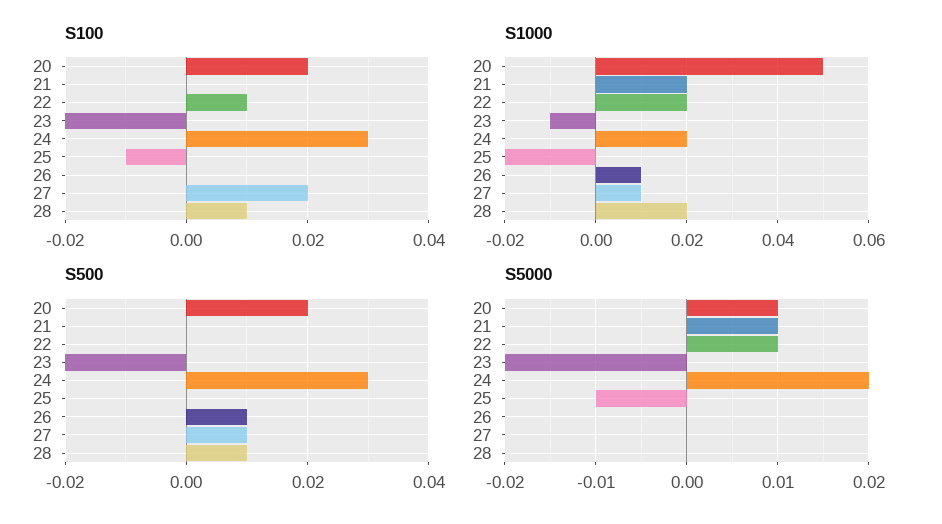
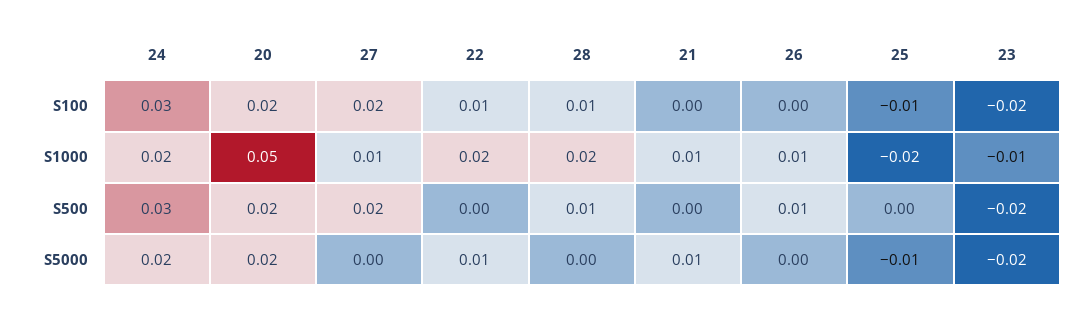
  {
    "S100": {
      "20": 0.02,
      "21": 0,
      "22": 0.01,
      "23": -0.02,
      "24": 0.03,
      "25": -0.01,
      "26": 0,
      "27": 0.02,
      "28": 0.01
    },
    "S1000": {
      "20": 0.05,
-     "21": 0.02,
+     "21": 0.01,
      "22": 0.02,
      "23": -0.01,
      "24": 0.02,
      "25": -0.02,
      "26": 0.01,
      "27": 0.01,
      "28": 0.02
    },
    "S500": {
      "20": 0.02,
      "21": 0,
      "22": 0,
      "23": -0.02,
      "24": 0.03,
      "25": 0,
      "26": 0.01,
-     "27": 0.01,
+     "27": 0.02,
      "28": 0.01
    },
    "S5000": {
-     "20": 0.01,
+     "20": 0.02,
      "21": 0.01,
      "22": 0.01,
      "23": -0.02,
      "24": 0.02,
      "25": -0.01,
      "26": 0,
      "27": 0,
      "28": 0
    }
  }

